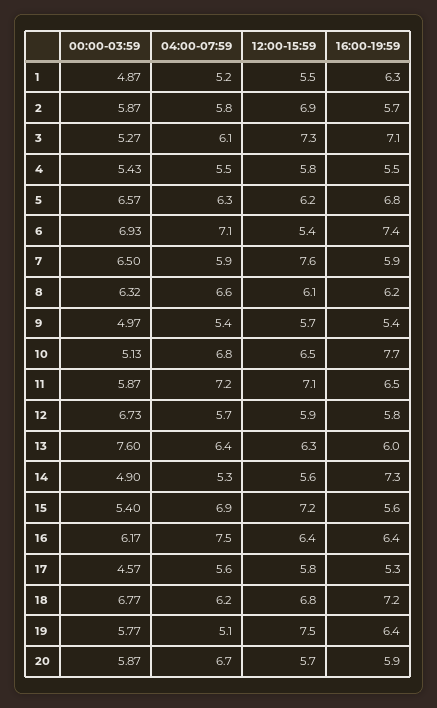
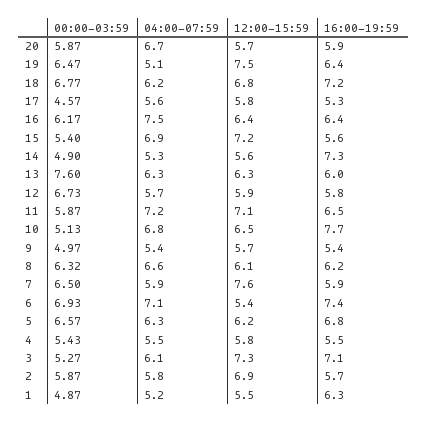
  {
    "00:00-03:59": {
      "1": 4.87,
      "2": 5.87,
      "3": 5.27,
      "4": 5.43,
      "5": 6.57,
      "6": 6.93,
      "7": 6.5,
      "8": 6.32,
      "9": 4.97,
      "10": 5.13,
      "11": 5.87,
      "12": 6.73,
      "13": 7.6,
      "14": 4.9,
      "15": 5.4,
      "16": 6.17,
      "17": 4.57,
      "18": 6.77,
-     "19": 5.77,
+     "19": 6.47,
      "20": 5.87
    },
    "04:00-07:59": {
      "1": 5.2,
      "2": 5.8,
      "3": 6.1,
      "4": 5.5,
      "5": 6.3,
      "6": 7.1,
      "7": 5.9,
      "8": 6.6,
      "9": 5.4,
      "10": 6.8,
      "11": 7.2,
      "12": 5.7,
-     "13": 6.4,
+     "13": 6.3,
      "14": 5.3,
      "15": 6.9,
      "16": 7.5,
      "17": 5.6,
      "18": 6.2,
      "19": 5.1,
      "20": 6.7
    },
    "12:00-15:59": {
      "1": 5.5,
      "2": 6.9,
      "3": 7.3,
      "4": 5.8,
      "5": 6.2,
      "6": 5.4,
      "7": 7.6,
      "8": 6.1,
      "9": 5.7,
      "10": 6.5,
      "11": 7.1,
      "12": 5.9,
      "13": 6.3,
      "14": 5.6,
      "15": 7.2,
      "16": 6.4,
      "17": 5.8,
      "18": 6.8,
      "19": 7.5,
      "20": 5.7
    },
    "16:00-19:59": {
      "1": 6.3,
      "2": 5.7,
      "3": 7.1,
      "4": 5.5,
      "5": 6.8,
      "6": 7.4,
      "7": 5.9,
      "8": 6.2,
      "9": 5.4,
      "10": 7.7,
      "11": 6.5,
      "12": 5.8,
      "13": 6,
      "14": 7.3,
      "15": 5.6,
      "16": 6.4,
      "17": 5.3,
      "18": 7.2,
      "19": 6.4,
      "20": 5.9
    }
  }

